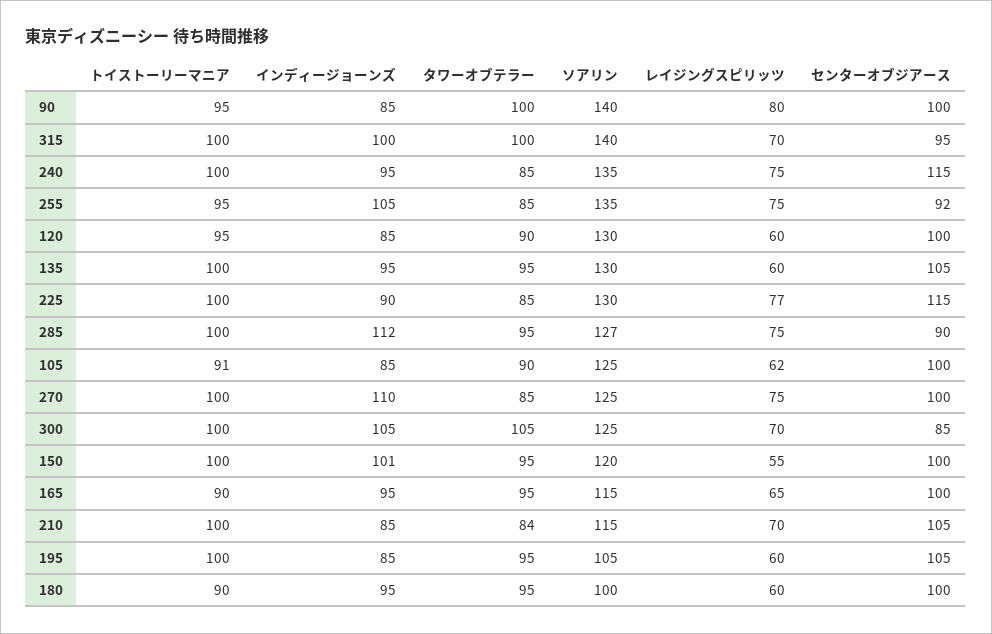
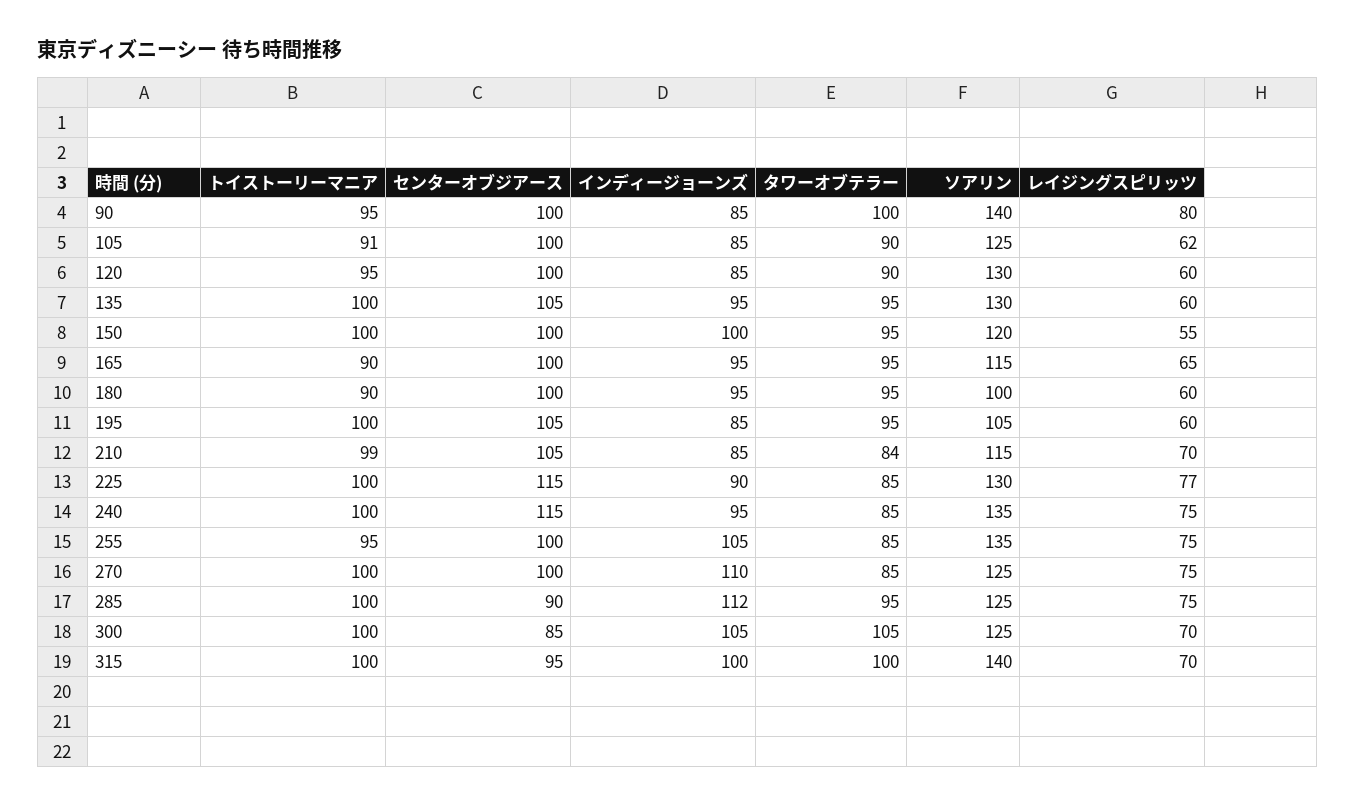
  {
    "トイストーリーマニア": {
      "90": 95,
      "315": 100,
      "240": 100,
      "255": 95,
      "120": 95,
      "135": 100,
      "225": 100,
      "285": 100,
      "105": 91,
      "270": 100,
      "300": 100,
      "150": 100,
      "165": 90,
-     "210": 100,
+     "210": 99,
      "195": 100,
      "180": 90
    },
    "インディージョーンズ": {
      "90": 85,
      "315": 100,
      "240": 95,
      "255": 105,
      "120": 85,
      "135": 95,
      "225": 90,
      "285": 112,
      "105": 85,
      "270": 110,
      "300": 105,
-     "150": 101,
+     "150": 100,
      "165": 95,
      "210": 85,
      "195": 85,
      "180": 95
    },
    "タワーオブテラー": {
      "90": 100,
      "315": 100,
      "240": 85,
      "255": 85,
      "120": 90,
      "135": 95,
      "225": 85,
      "285": 95,
      "105": 90,
      "270": 85,
      "300": 105,
      "150": 95,
      "165": 95,
      "210": 84,
      "195": 95,
      "180": 95
    },
    "ソアリン": {
      "90": 140,
      "315": 140,
      "240": 135,
      "255": 135,
      "120": 130,
      "135": 130,
      "225": 130,
-     "285": 127,
+     "285": 125,
      "105": 125,
      "270": 125,
      "300": 125,
      "150": 120,
      "165": 115,
      "210": 115,
      "195": 105,
      "180": 100
    },
    "レイジングスピリッツ": {
      "90": 80,
      "315": 70,
      "240": 75,
      "255": 75,
      "120": 60,
      "135": 60,
      "225": 77,
      "285": 75,
      "105": 62,
      "270": 75,
      "300": 70,
      "150": 55,
      "165": 65,
      "210": 70,
      "195": 60,
      "180": 60
    },
    "センターオブジアース": {
      "90": 100,
      "315": 95,
      "240": 115,
-     "255": 92,
+     "255": 100,
      "120": 100,
      "135": 105,
      "225": 115,
      "285": 90,
      "105": 100,
      "270": 100,
      "300": 85,
      "150": 100,
      "165": 100,
      "210": 105,
      "195": 105,
      "180": 100
    }
  }

